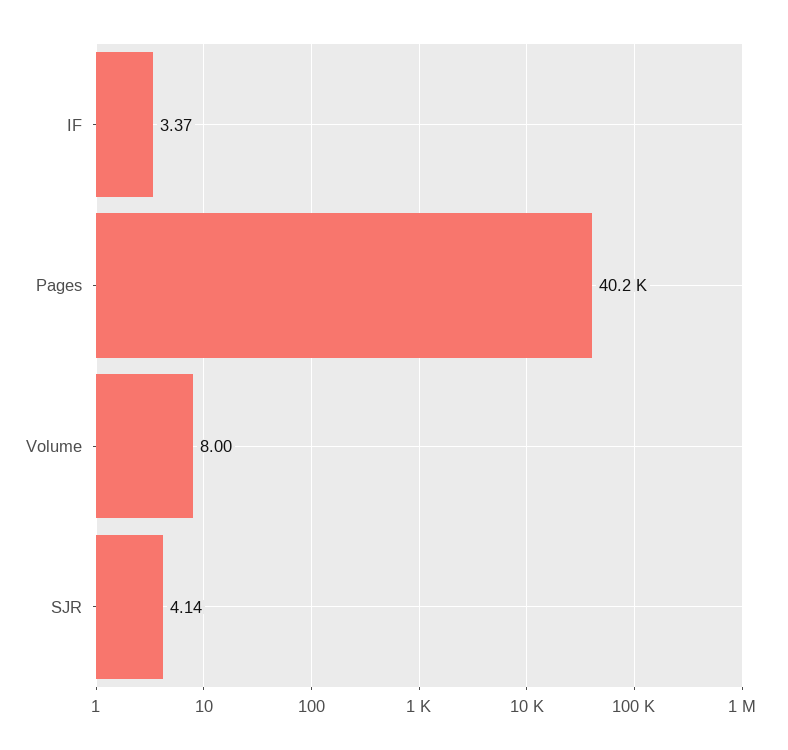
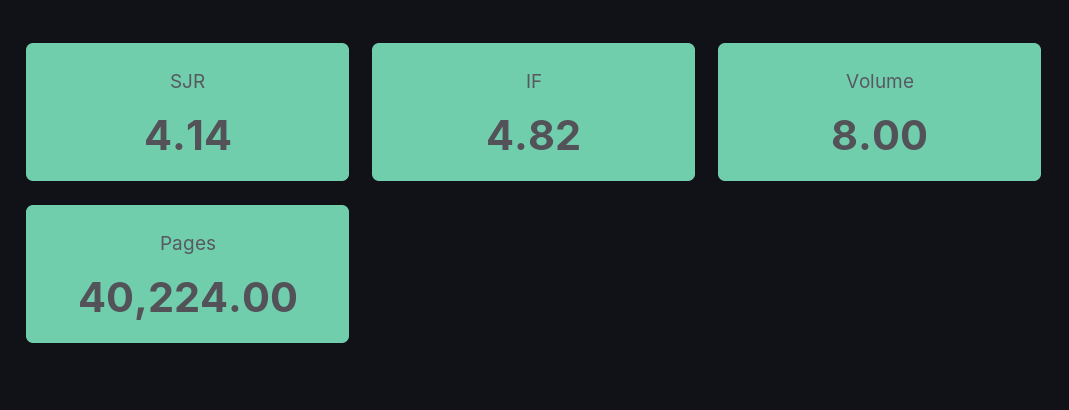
  {
-   "IF": 3.37,
+   "IF": 4.82,
    "Pages": 40224,
    "Volume": 8,
    "SJR": 4.14
  }

